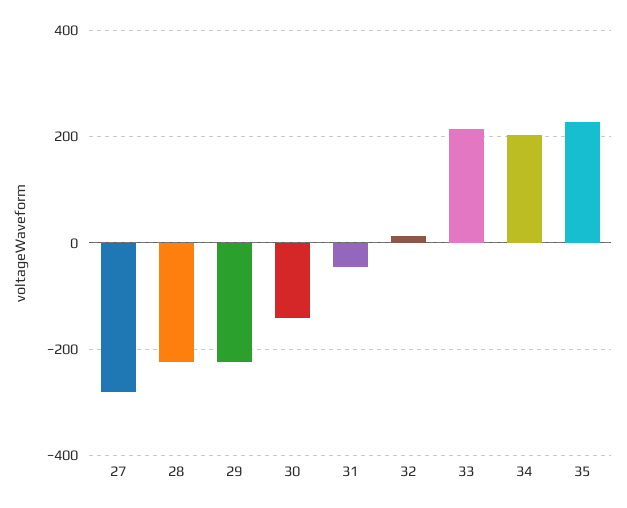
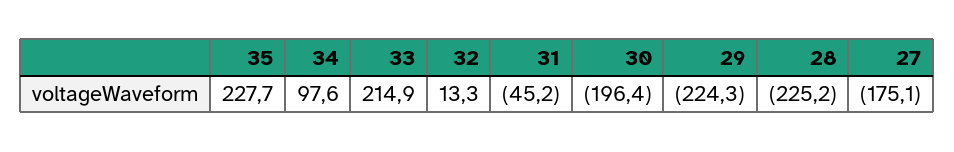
  {
-   "27": -280,
+   "27": -175.1,
    "28": -225.2,
    "29": -224.3,
-   "30": -140,
+   "30": -196.4,
    "31": -45.2,
    "32": 13.3,
    "33": 214.9,
-   "34": 200,
+   "34": 97.6,
    "35": 227.7
  }

